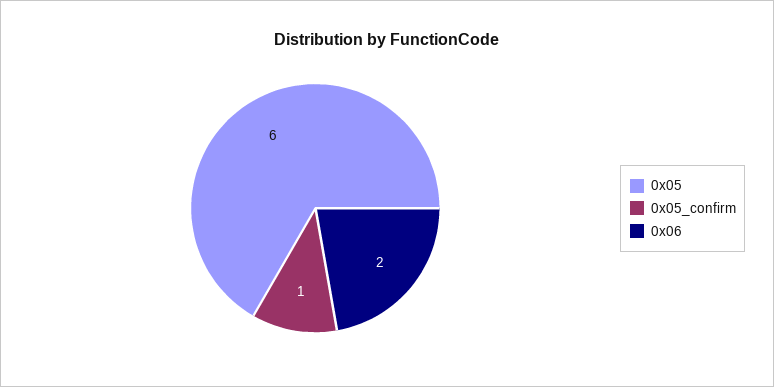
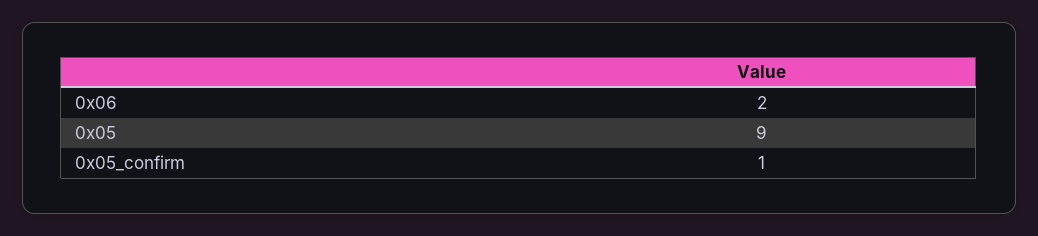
  {
-   "0x05": 6,
+   "0x05": 9,
    "0x05_confirm": 1,
    "0x06": 2
  }

